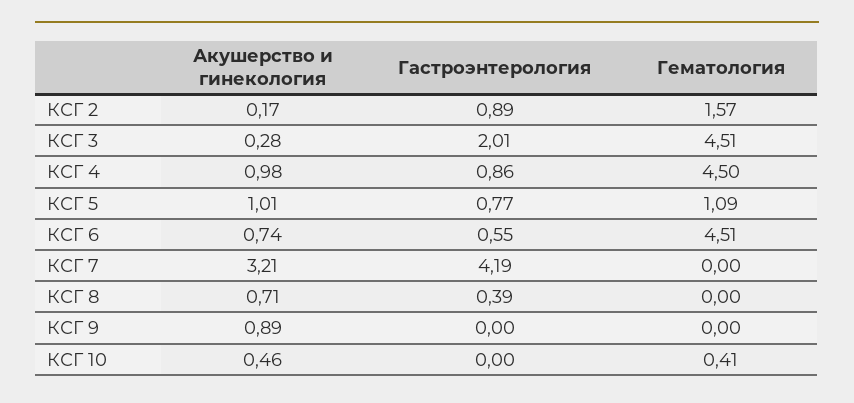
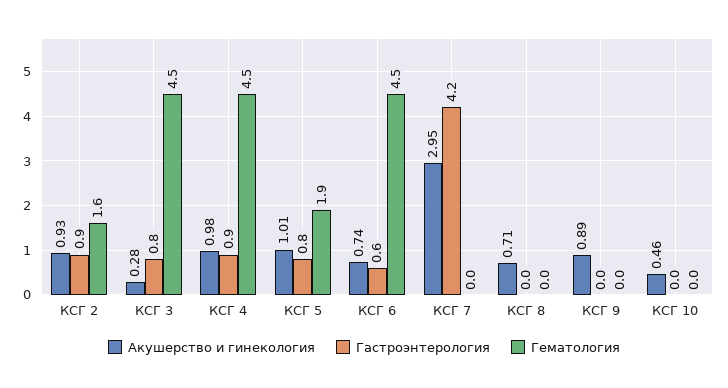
  {
    "Акушерство и гинекология": {
-     "КСГ 2": 0.17,
+     "КСГ 2": 0.93,
      "КСГ 3": 0.28,
      "КСГ 4": 0.98,
      "КСГ 5": 1.01,
      "КСГ 6": 0.74,
-     "КСГ 7": 3.21,
+     "КСГ 7": 2.95,
      "КСГ 8": 0.71,
      "КСГ 9": 0.89,
      "КСГ 10": 0.46
    },
    "Гастроэнтерология": {
      "КСГ 2": 0.89,
-     "КСГ 3": 2.01,
+     "КСГ 3": 0.8,
      "КСГ 4": 0.86,
      "КСГ 5": 0.77,
      "КСГ 6": 0.55,
      "КСГ 7": 4.19,
-     "КСГ 8": 0.39,
+     "КСГ 8": 0,
      "КСГ 9": 0,
      "КСГ 10": 0
    },
    "Гематология": {
      "КСГ 2": 1.57,
      "КСГ 3": 4.51,
      "КСГ 4": 4.5,
-     "КСГ 5": 1.09,
+     "КСГ 5": 1.9,
      "КСГ 6": 4.51,
      "КСГ 7": 0,
      "КСГ 8": 0,
      "КСГ 9": 0,
-     "КСГ 10": 0.41
+     "КСГ 10": 0
    }
  }

